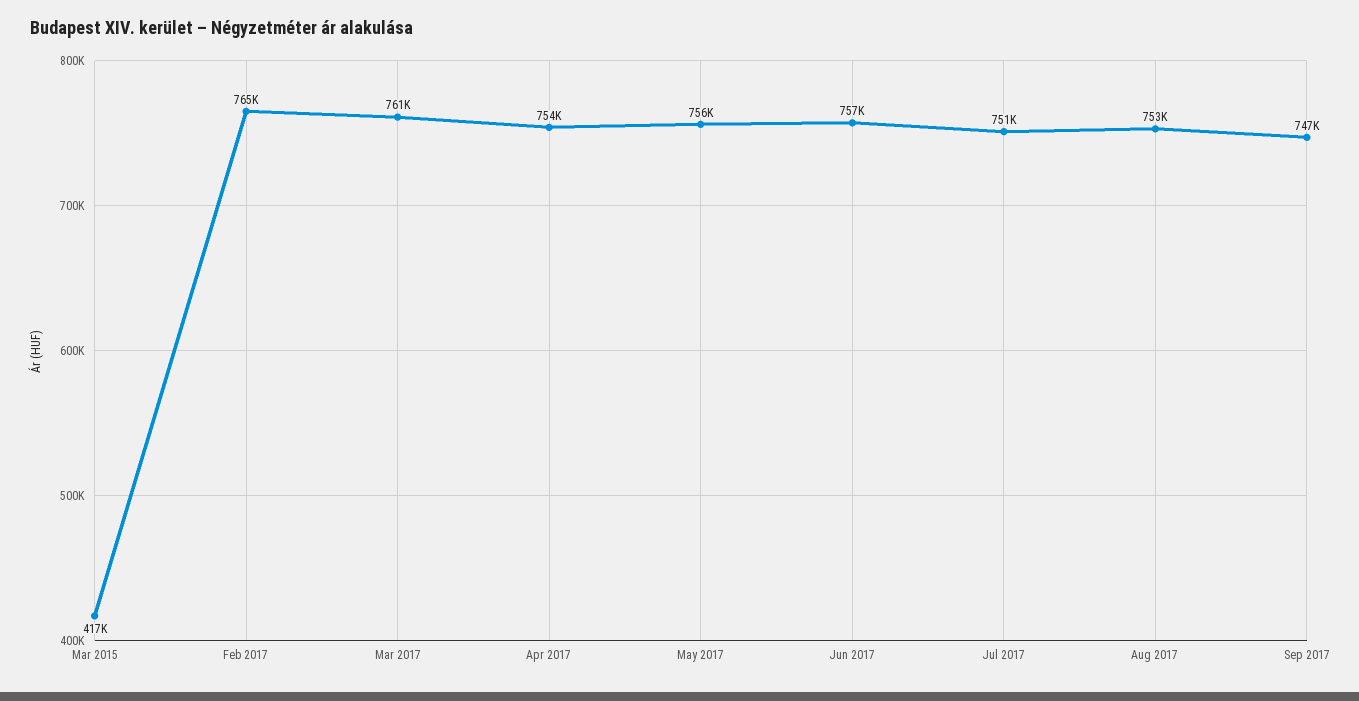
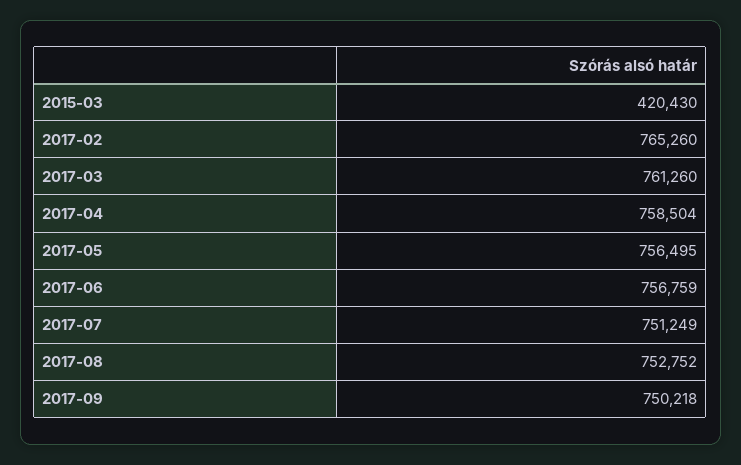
  {
-   "Mar 2015": 417000,
+   "Mar 2015": 420430,
    "Feb 2017": 765260,
    "Mar 2017": 761260,
-   "Apr 2017": 754000,
+   "Apr 2017": 758504,
    "May 2017": 756495,
    "Jun 2017": 756759,
    "Jul 2017": 751249,
    "Aug 2017": 752752,
-   "Sep 2017": 747000
+   "Sep 2017": 750218
  }

